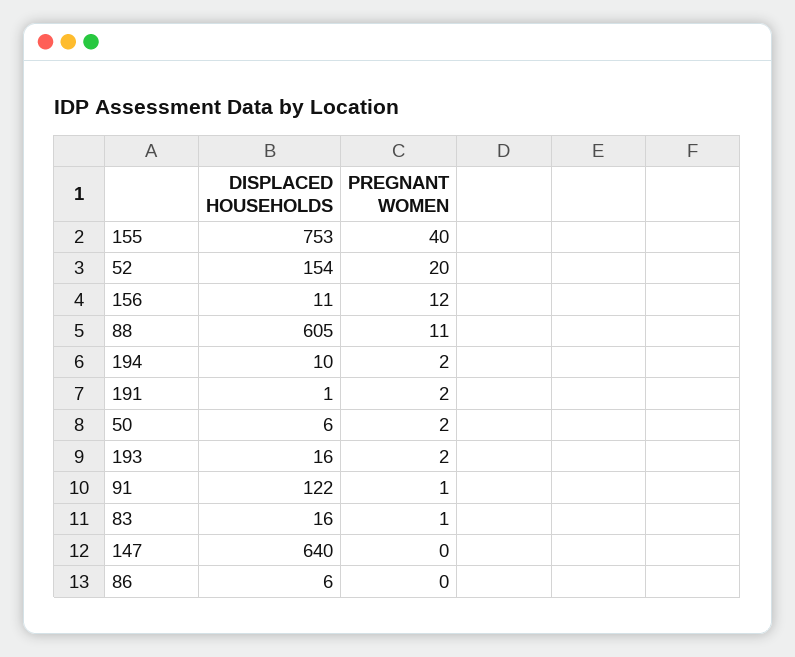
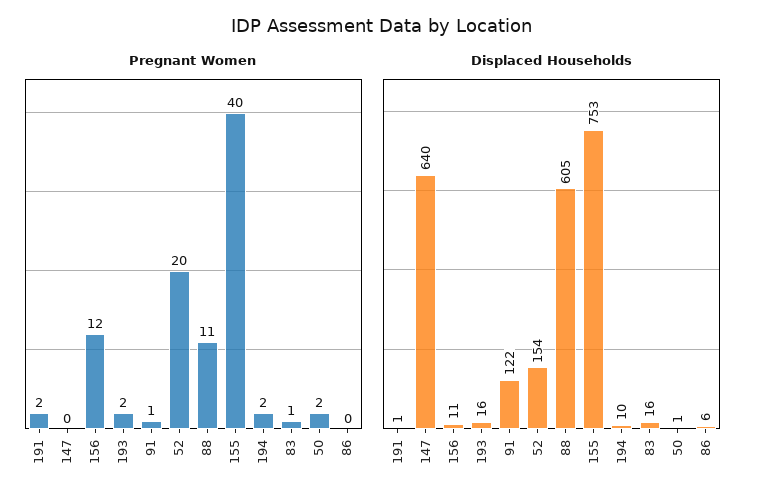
  {
    "DISPLACED HOUSEHOLDS": {
      "155": 753,
      "52": 154,
      "156": 11,
      "88": 605,
      "194": 10,
      "191": 1,
-     "50": 6,
+     "50": 1,
      "193": 16,
      "91": 122,
      "83": 16,
      "147": 640,
      "86": 6
    },
    "PREGNANT WOMEN": {
      "155": 40,
      "52": 20,
      "156": 12,
      "88": 11,
      "194": 2,
      "191": 2,
      "50": 2,
      "193": 2,
      "91": 1,
      "83": 1,
      "147": 0,
      "86": 0
    }
  }

